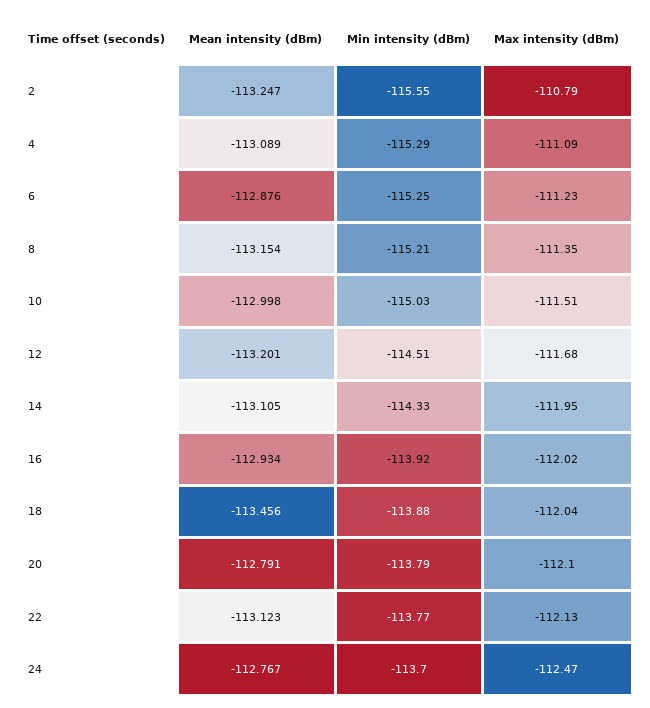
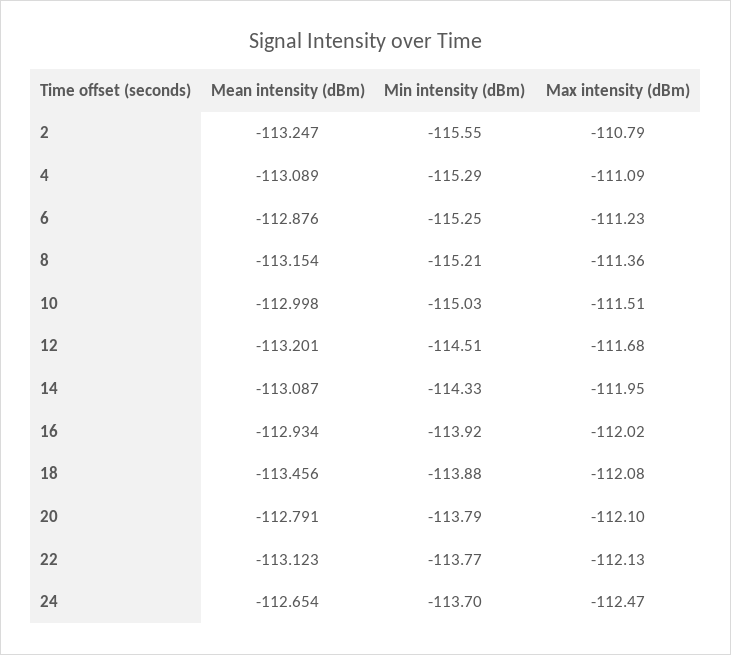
  {
    "Mean intensity (dBm)": {
      "2": -113.247,
      "4": -113.089,
      "6": -112.876,
      "8": -113.154,
      "10": -112.998,
      "12": -113.201,
-     "14": -113.105,
+     "14": -113.087,
      "16": -112.934,
      "18": -113.456,
      "20": -112.791,
      "22": -113.123,
-     "24": -112.767
+     "24": -112.654
    },
    "Min intensity (dBm)": {
      "2": -115.55,
      "4": -115.29,
      "6": -115.25,
      "8": -115.21,
      "10": -115.03,
      "12": -114.51,
      "14": -114.33,
      "16": -113.92,
      "18": -113.88,
      "20": -113.79,
      "22": -113.77,
      "24": -113.7
    },
    "Max intensity (dBm)": {
      "2": -110.79,
      "4": -111.09,
      "6": -111.23,
-     "8": -111.35,
+     "8": -111.36,
      "10": -111.51,
      "12": -111.68,
      "14": -111.95,
      "16": -112.02,
-     "18": -112.04,
+     "18": -112.08,
      "20": -112.1,
      "22": -112.13,
      "24": -112.47
    }
  }

